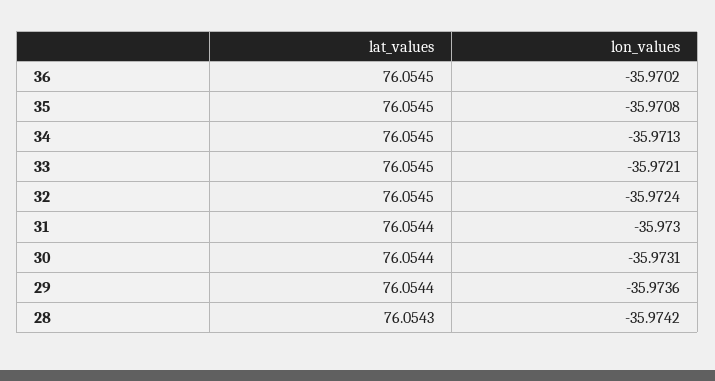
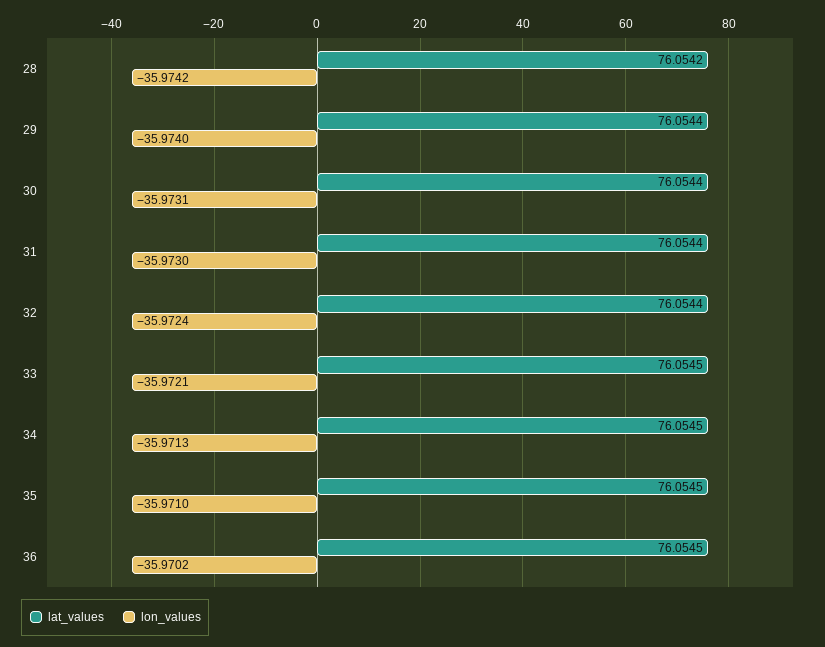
  {
    "lat_values": {
      "36": 76.0545,
      "35": 76.0545,
      "34": 76.0545,
      "33": 76.0545,
-     "32": 76.0545,
+     "32": 76.0544,
      "31": 76.0544,
      "30": 76.0544,
      "29": 76.0544,
-     "28": 76.0543
+     "28": 76.0542
    },
    "lon_values": {
      "36": -35.9702,
-     "35": -35.9708,
+     "35": -35.971,
      "34": -35.9713,
      "33": -35.9721,
      "32": -35.9724,
      "31": -35.973,
      "30": -35.9731,
-     "29": -35.9736,
+     "29": -35.974,
      "28": -35.9742
    }
  }

